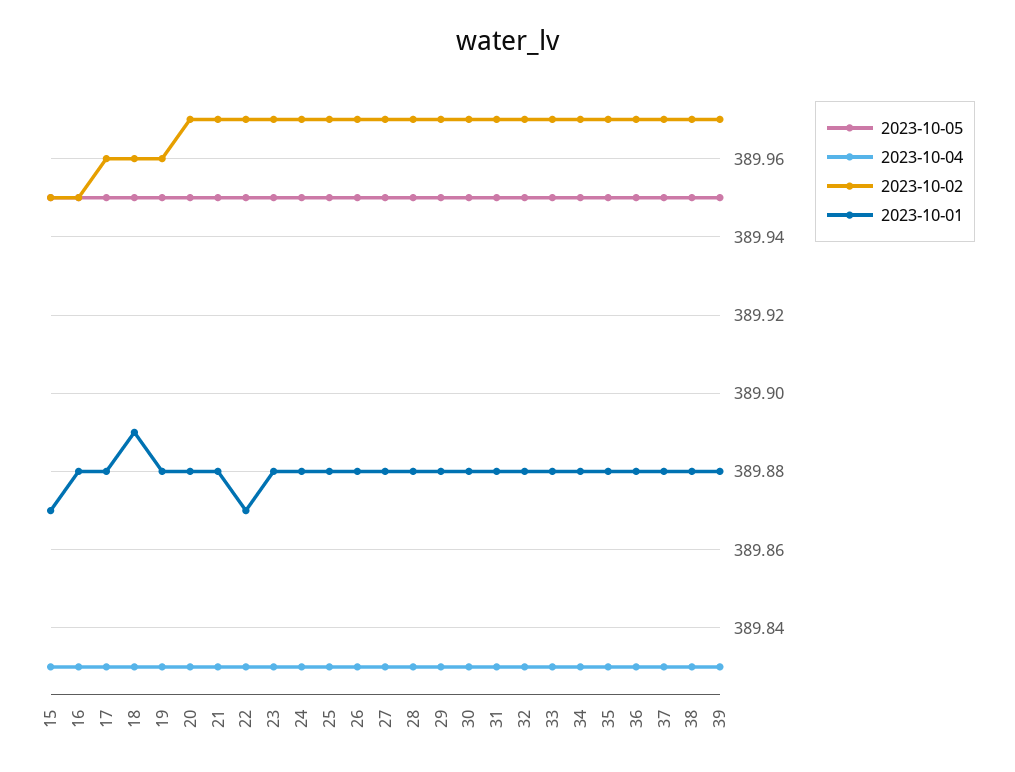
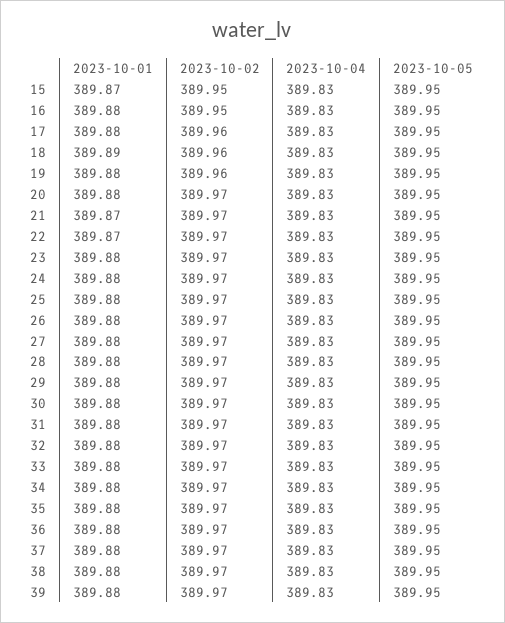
  {
    "2023-10-05": {
      "15": 389.95,
      "16": 389.95,
      "17": 389.95,
      "18": 389.95,
      "19": 389.95,
      "20": 389.95,
      "21": 389.95,
      "22": 389.95,
      "23": 389.95,
      "24": 389.95,
      "25": 389.95,
      "26": 389.95,
      "27": 389.95,
      "28": 389.95,
      "29": 389.95,
      "30": 389.95,
      "31": 389.95,
      "32": 389.95,
      "33": 389.95,
      "34": 389.95,
      "35": 389.95,
      "36": 389.95,
      "37": 389.95,
      "38": 389.95,
      "39": 389.95
    },
    "2023-10-04": {
      "15": 389.83,
      "16": 389.83,
      "17": 389.83,
      "18": 389.83,
      "19": 389.83,
      "20": 389.83,
      "21": 389.83,
      "22": 389.83,
      "23": 389.83,
      "24": 389.83,
      "25": 389.83,
      "26": 389.83,
      "27": 389.83,
      "28": 389.83,
      "29": 389.83,
      "30": 389.83,
      "31": 389.83,
      "32": 389.83,
      "33": 389.83,
      "34": 389.83,
      "35": 389.83,
      "36": 389.83,
      "37": 389.83,
      "38": 389.83,
      "39": 389.83
    },
    "2023-10-02": {
      "15": 389.95,
      "16": 389.95,
      "17": 389.96,
      "18": 389.96,
      "19": 389.96,
      "20": 389.97,
      "21": 389.97,
      "22": 389.97,
      "23": 389.97,
      "24": 389.97,
      "25": 389.97,
      "26": 389.97,
      "27": 389.97,
      "28": 389.97,
      "29": 389.97,
      "30": 389.97,
      "31": 389.97,
      "32": 389.97,
      "33": 389.97,
      "34": 389.97,
      "35": 389.97,
      "36": 389.97,
      "37": 389.97,
      "38": 389.97,
      "39": 389.97
    },
    "2023-10-01": {
      "15": 389.87,
      "16": 389.88,
      "17": 389.88,
      "18": 389.89,
      "19": 389.88,
      "20": 389.88,
-     "21": 389.88,
+     "21": 389.87,
      "22": 389.87,
      "23": 389.88,
      "24": 389.88,
      "25": 389.88,
      "26": 389.88,
      "27": 389.88,
      "28": 389.88,
      "29": 389.88,
      "30": 389.88,
      "31": 389.88,
      "32": 389.88,
      "33": 389.88,
      "34": 389.88,
      "35": 389.88,
      "36": 389.88,
      "37": 389.88,
      "38": 389.88,
      "39": 389.88
    }
  }

